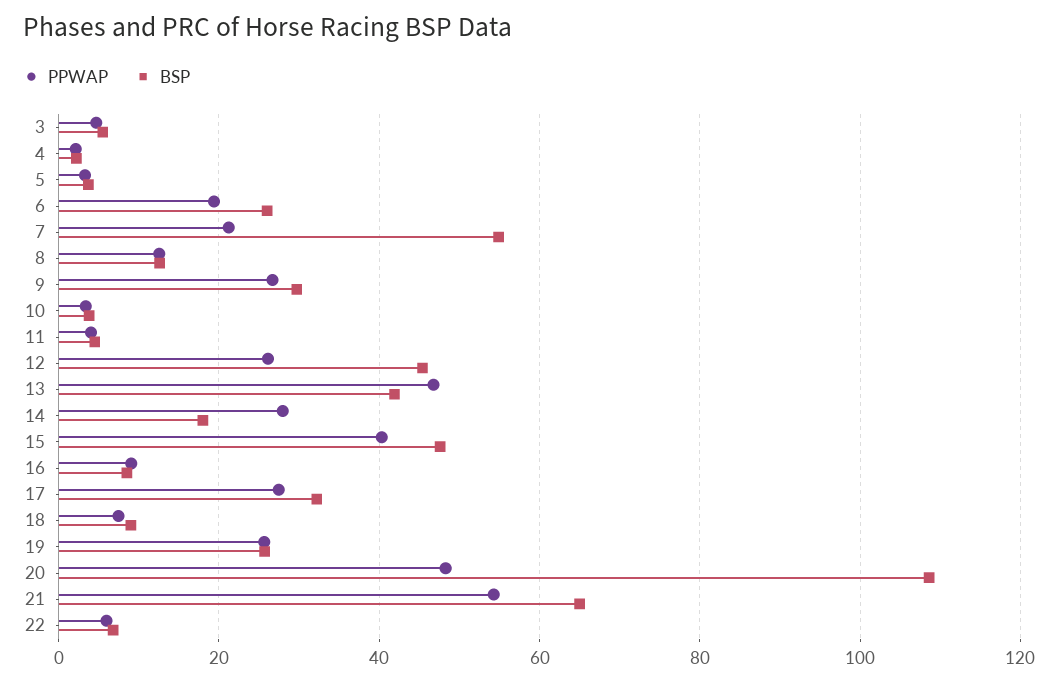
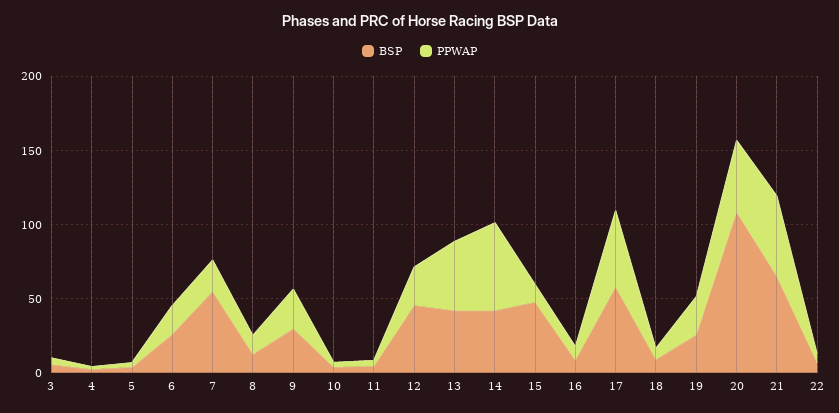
  {
    "PPWAP": {
      "3": 4,
      "4": 2,
      "5": 4,
      "6": 20,
      "7": 22,
      "8": 12,
      "9": 26,
      "10": 4,
      "11": 4,
      "12": 26,
      "13": 46,
-     "14": 28,
+     "14": 60,
-     "15": 40,
+     "15": 10,
      "16": 10,
-     "17": 28,
+     "17": 50,
      "18": 8,
      "19": 26,
      "20": 48,
      "21": 54,
      "22": 6
    },
    "BSP": {
      "3": 6,
      "4": 2,
      "5": 4,
      "6": 26,
      "7": 54,
      "8": 12,
      "9": 30,
      "10": 4,
      "11": 4,
      "12": 46,
      "13": 42,
-     "14": 18,
+     "14": 40,
      "15": 48,
      "16": 8,
-     "17": 32,
+     "17": 60,
      "18": 10,
      "19": 26,
      "20": 108,
      "21": 66,
      "22": 6
    }
  }

